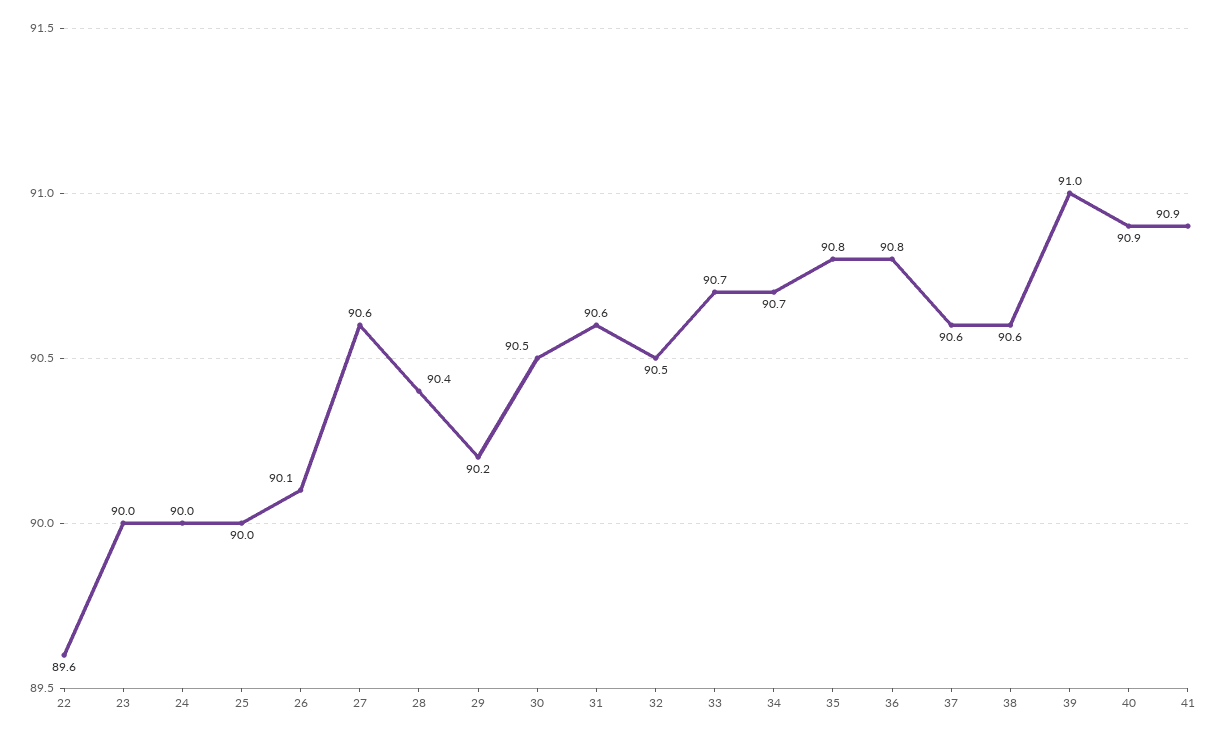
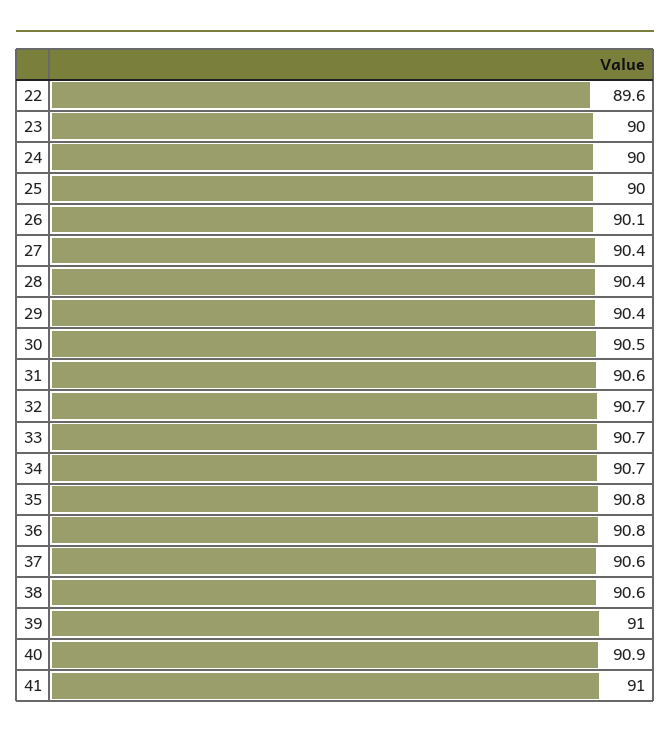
  {
    "22": 89.6,
    "23": 90,
    "24": 90,
    "25": 90,
    "26": 90.1,
-   "27": 90.6,
+   "27": 90.4,
    "28": 90.4,
-   "29": 90.2,
+   "29": 90.4,
    "30": 90.5,
    "31": 90.6,
-   "32": 90.5,
+   "32": 90.7,
    "33": 90.7,
    "34": 90.7,
    "35": 90.8,
    "36": 90.8,
    "37": 90.6,
    "38": 90.6,
    "39": 91,
    "40": 90.9,
-   "41": 90.9
+   "41": 91
  }

